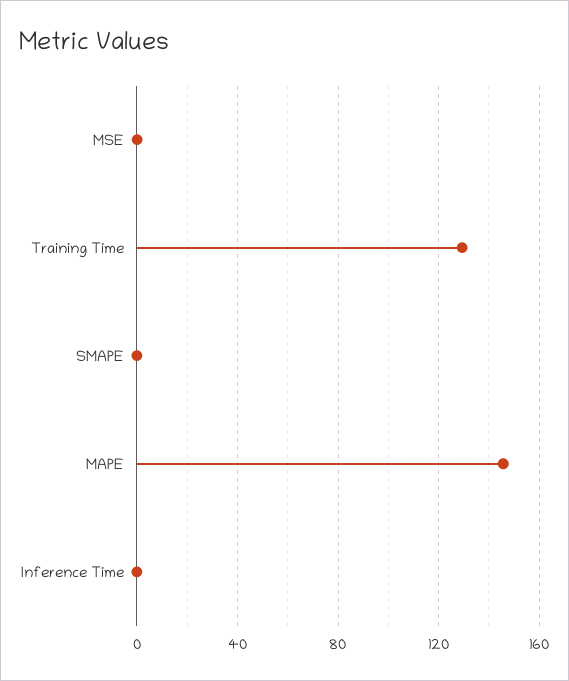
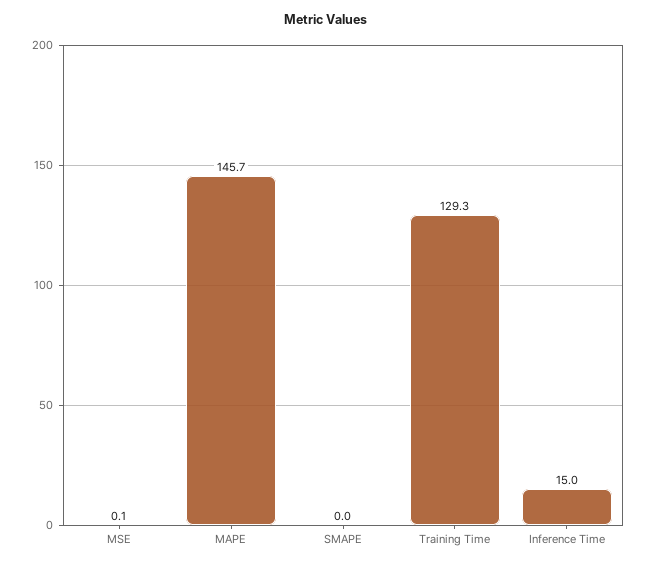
  {
    "MSE": 0.1,
    "Training Time": 129.3,
    "SMAPE": 0,
    "MAPE": 145.7,
-   "Inference Time": 0
+   "Inference Time": 15
  }

